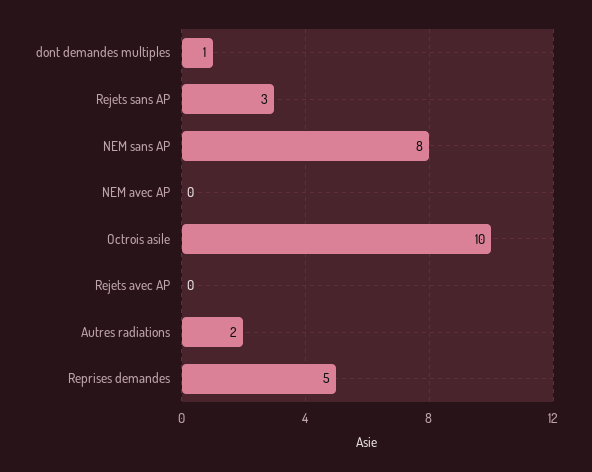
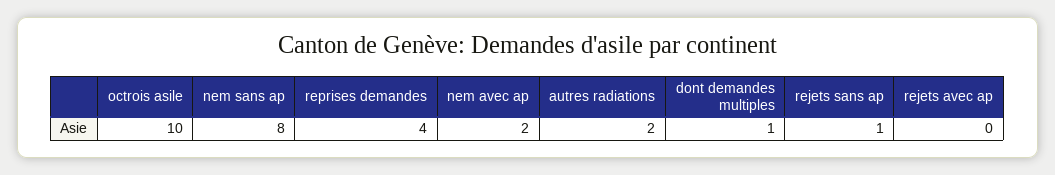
  {
    "dont demandes multiples": 1,
-   "Rejets sans AP": 3,
+   "Rejets sans AP": 1,
    "NEM sans AP": 8,
-   "NEM avec AP": 0,
+   "NEM avec AP": 2,
    "Octrois asile": 10,
    "Rejets avec AP": 0,
    "Autres radiations": 2,
-   "Reprises demandes": 5
+   "Reprises demandes": 4
  }

